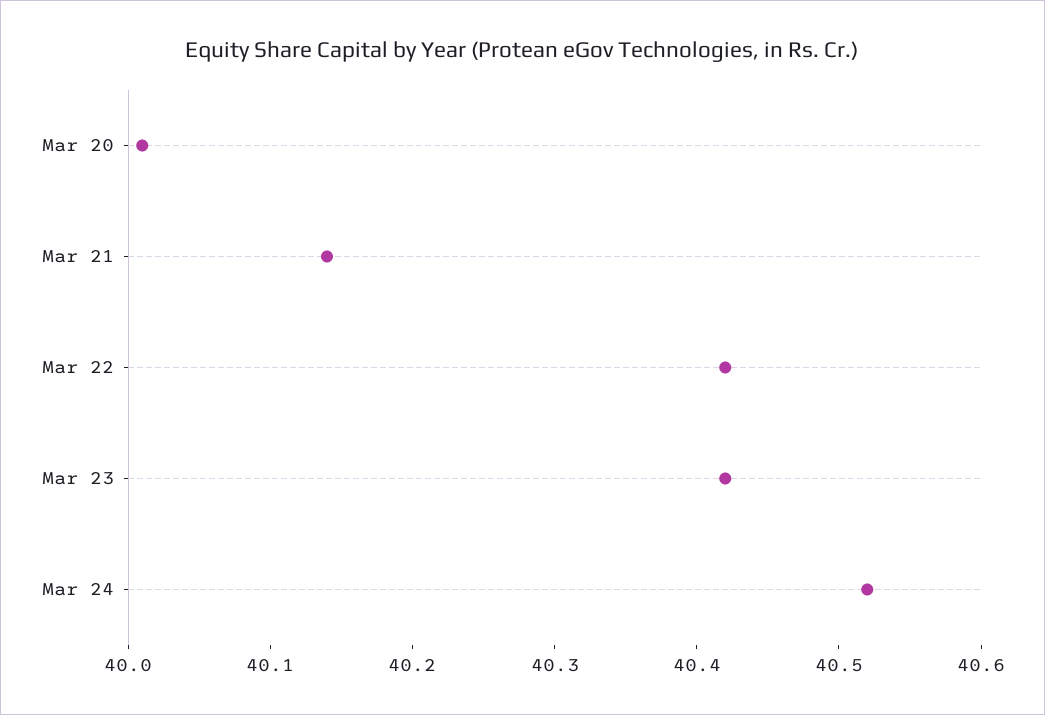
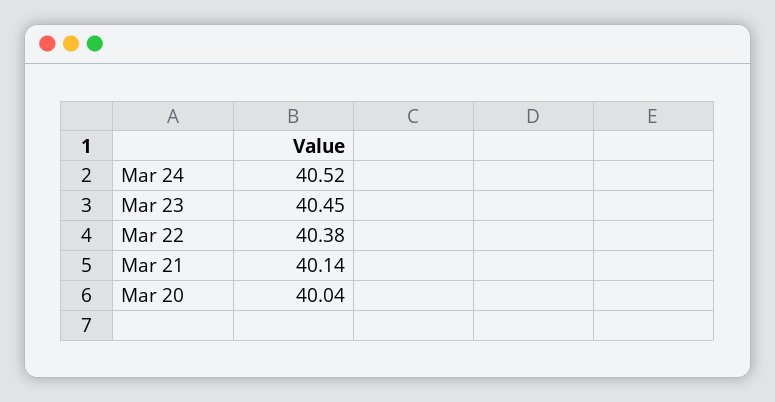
  {
-   "Mar 20": 40.01,
+   "Mar 20": 40.04,
    "Mar 21": 40.14,
-   "Mar 22": 40.42,
+   "Mar 22": 40.38,
-   "Mar 23": 40.42,
+   "Mar 23": 40.45,
    "Mar 24": 40.52
  }

